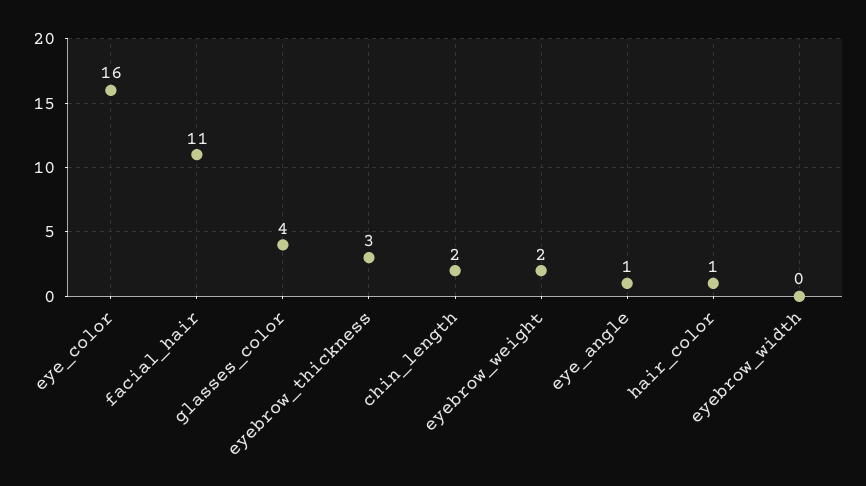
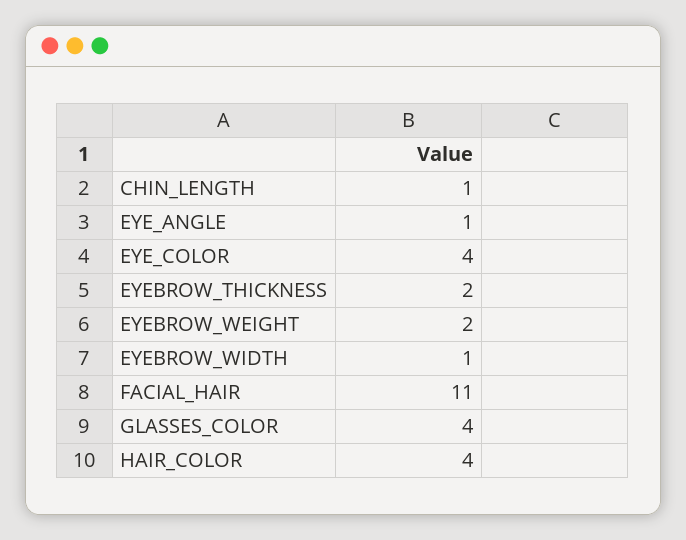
  {
-   "eye_color": 16,
+   "eye_color": 4,
    "facial_hair": 11,
    "glasses_color": 4,
-   "eyebrow_thickness": 3,
+   "eyebrow_thickness": 2,
-   "chin_length": 2,
+   "chin_length": 1,
    "eyebrow_weight": 2,
    "eye_angle": 1,
-   "hair_color": 1,
+   "hair_color": 4,
-   "eyebrow_width": 0
+   "eyebrow_width": 1
  }

